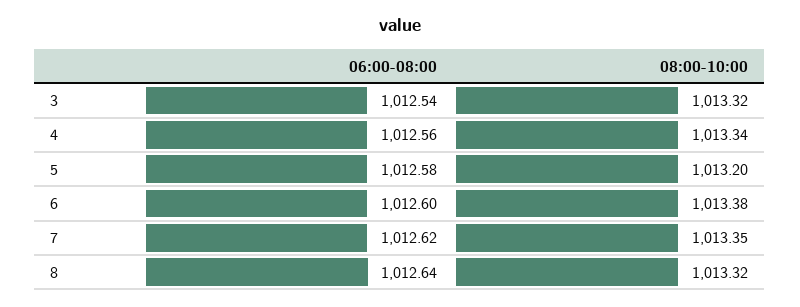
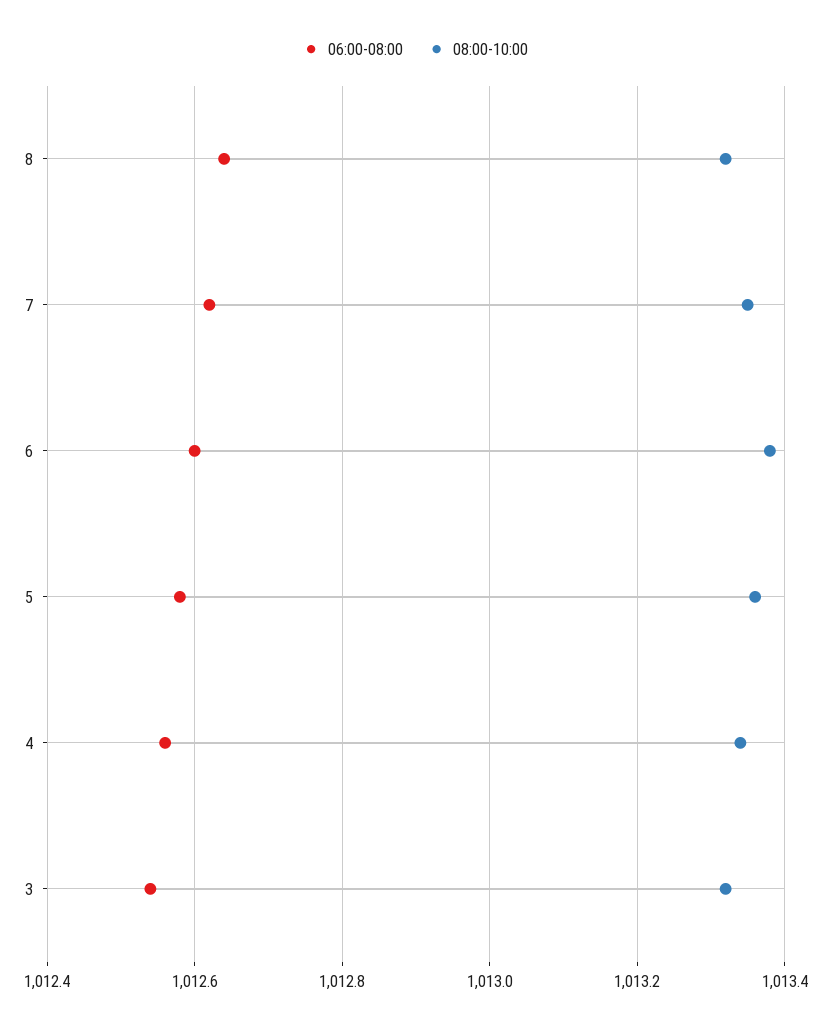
  {
    "06:00-08:00": {
      "3": 1012.54,
      "4": 1012.56,
      "5": 1012.58,
      "6": 1012.6,
      "7": 1012.62,
      "8": 1012.64
    },
    "08:00-10:00": {
      "3": 1013.32,
      "4": 1013.34,
-     "5": 1013.2,
+     "5": 1013.35,
      "6": 1013.38,
      "7": 1013.35,
      "8": 1013.32
    }
  }

